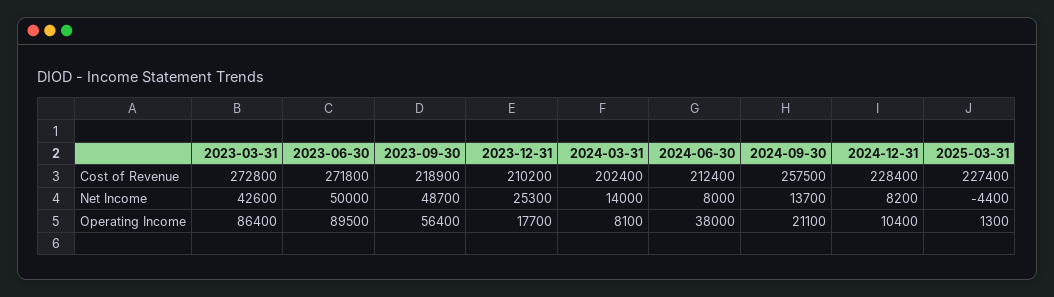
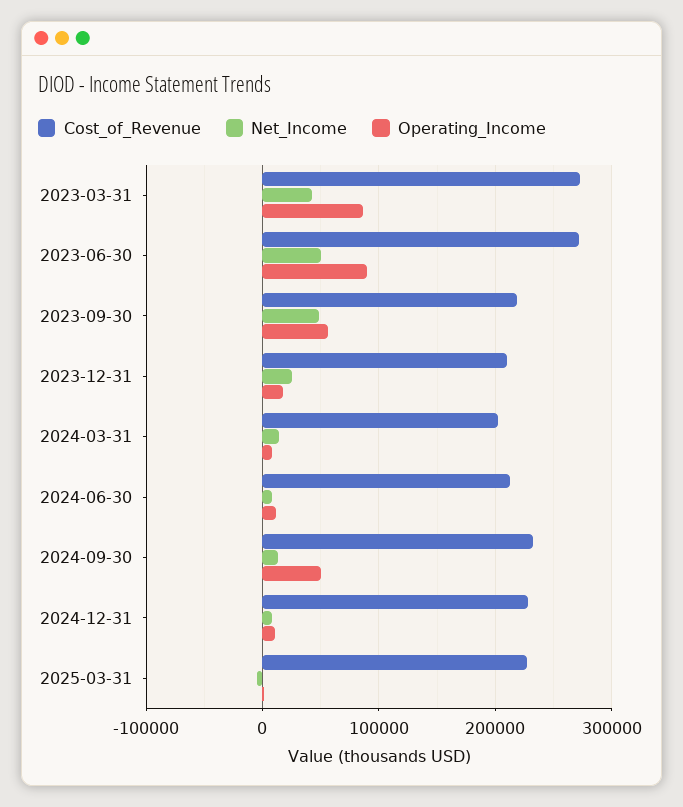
  {
    "Cost of Revenue": {
      "2023-03-31": 272800,
      "2023-06-30": 271800,
      "2023-09-30": 218900,
      "2023-12-31": 210200,
      "2024-03-31": 202400,
      "2024-06-30": 212400,
-     "2024-09-30": 257500,
+     "2024-09-30": 230000,
      "2024-12-31": 228400,
      "2025-03-31": 227400
    },
    "Net Income": {
      "2023-03-31": 42600,
      "2023-06-30": 50000,
      "2023-09-30": 48700,
      "2023-12-31": 25300,
      "2024-03-31": 14000,
      "2024-06-30": 8000,
      "2024-09-30": 13700,
      "2024-12-31": 8200,
      "2025-03-31": -4400
    },
    "Operating Income": {
      "2023-03-31": 86400,
      "2023-06-30": 89500,
      "2023-09-30": 56400,
      "2023-12-31": 17700,
      "2024-03-31": 8100,
-     "2024-06-30": 38000,
+     "2024-06-30": 10000,
-     "2024-09-30": 21100,
+     "2024-09-30": 50000,
      "2024-12-31": 10400,
      "2025-03-31": 1300
    }
  }

